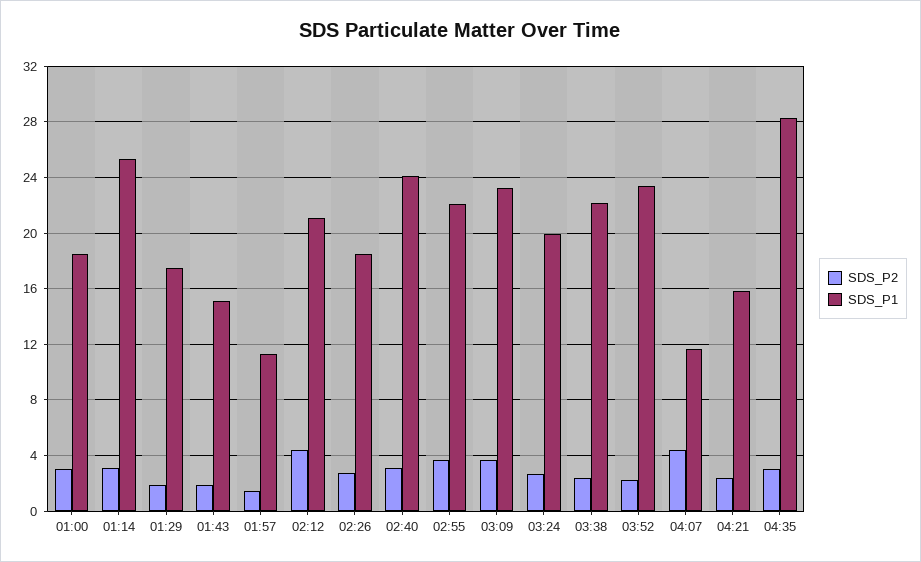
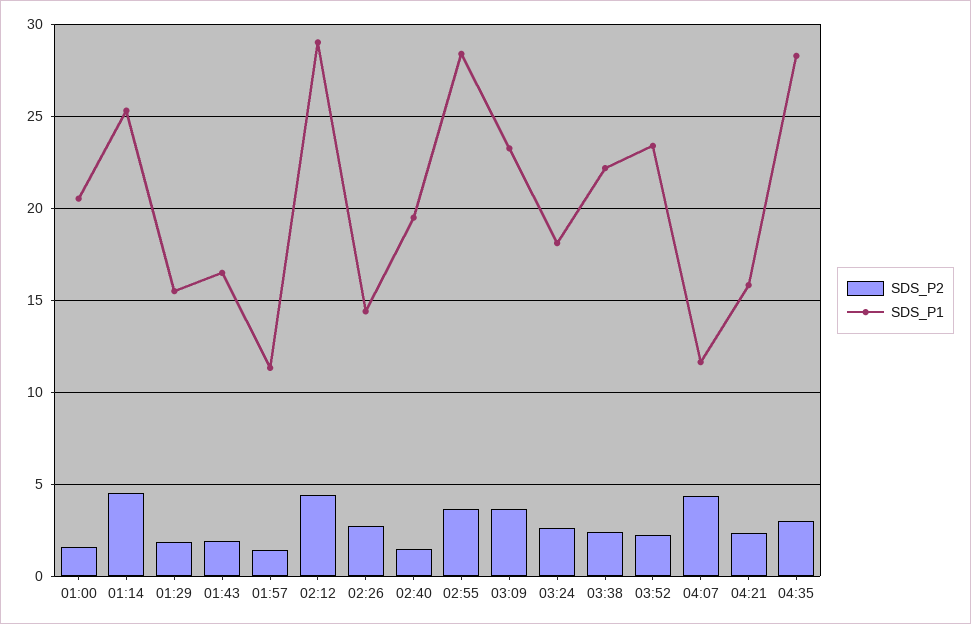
  {
    "SDS_P2": {
-     "01:00": 3,
+     "01:00": 1.5,
-     "01:14": 3,
+     "01:14": 4.5,
      "01:29": 2,
      "01:43": 2,
      "01:57": 1.5,
      "02:12": 4.5,
      "02:26": 3,
-     "02:40": 3,
+     "02:40": 1.5,
      "02:55": 3.5,
      "03:09": 3.5,
      "03:24": 2.5,
      "03:38": 2.5,
      "03:52": 2.5,
      "04:07": 4.5,
      "04:21": 2.5,
      "04:35": 3
    },
    "SDS_P1": {
-     "01:00": 18.5,
+     "01:00": 20.5,
      "01:14": 25.5,
-     "01:29": 17.5,
+     "01:29": 15.5,
-     "01:43": 15,
+     "01:43": 16.5,
      "01:57": 11.5,
-     "02:12": 21,
+     "02:12": 29,
-     "02:26": 18.5,
+     "02:26": 14.5,
-     "02:40": 24,
+     "02:40": 19.5,
-     "02:55": 22,
+     "02:55": 28.5,
      "03:09": 23.5,
-     "03:24": 20,
+     "03:24": 18,
      "03:38": 22,
      "03:52": 23.5,
      "04:07": 11.5,
      "04:21": 16,
      "04:35": 28.5
    }
  }

